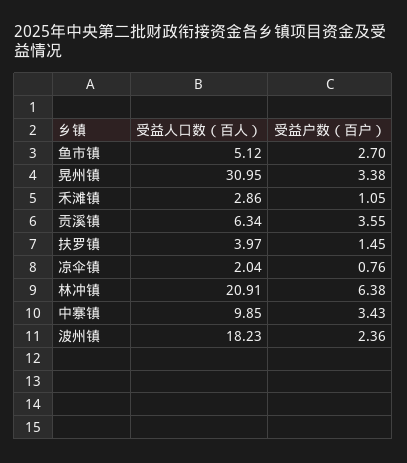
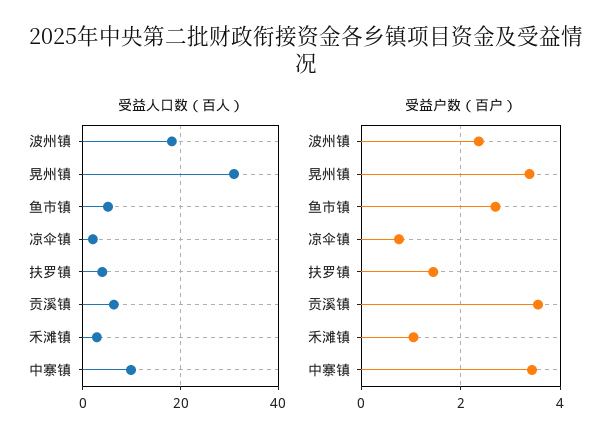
  {
    "受益人口数（百人）": {
      "鱼市镇": 5.12,
      "晃州镇": 30.95,
      "禾滩镇": 2.86,
      "贡溪镇": 6.34,
      "扶罗镇": 3.97,
      "凉伞镇": 2.04,
-     "林冲镇": 20.91,
      "中寨镇": 9.85,
      "波州镇": 18.23
    },
    "受益户数（百户）": {
      "鱼市镇": 2.7,
      "晃州镇": 3.38,
      "禾滩镇": 1.05,
      "贡溪镇": 3.55,
      "扶罗镇": 1.45,
      "凉伞镇": 0.76,
-     "林冲镇": 6.38,
      "中寨镇": 3.43,
      "波州镇": 2.36
    }
  }

